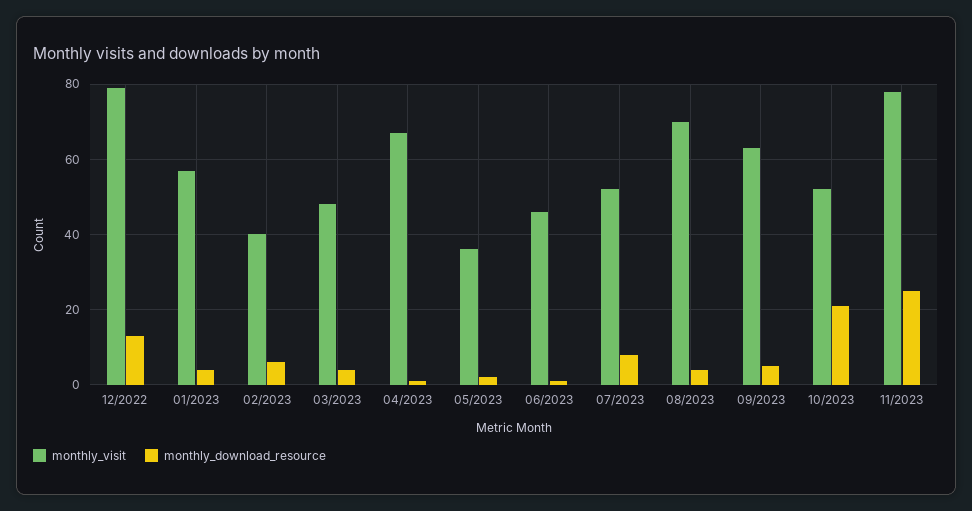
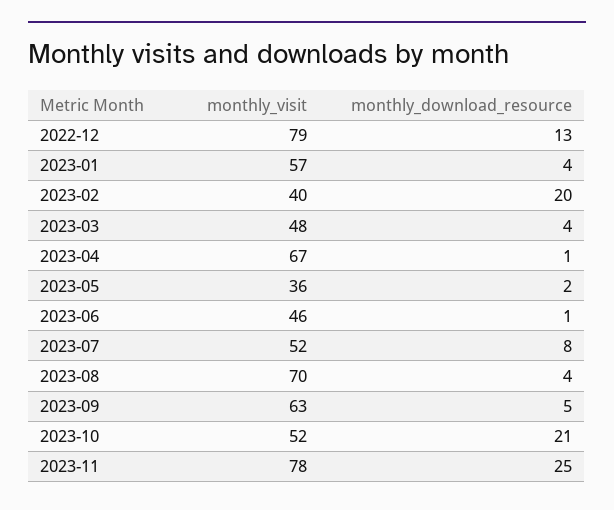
  {
    "monthly_visit": {
      "12/2022": 79,
      "01/2023": 57,
      "02/2023": 40,
      "03/2023": 48,
      "04/2023": 67,
      "05/2023": 36,
      "06/2023": 46,
      "07/2023": 52,
      "08/2023": 70,
      "09/2023": 63,
      "10/2023": 52,
      "11/2023": 78
    },
    "monthly_download_resource": {
      "12/2022": 13,
      "01/2023": 4,
-     "02/2023": 5,
+     "02/2023": 20,
      "03/2023": 4,
      "04/2023": 1,
      "05/2023": 2,
      "06/2023": 1,
      "07/2023": 8,
      "08/2023": 4,
      "09/2023": 5,
      "10/2023": 21,
      "11/2023": 25
    }
  }

